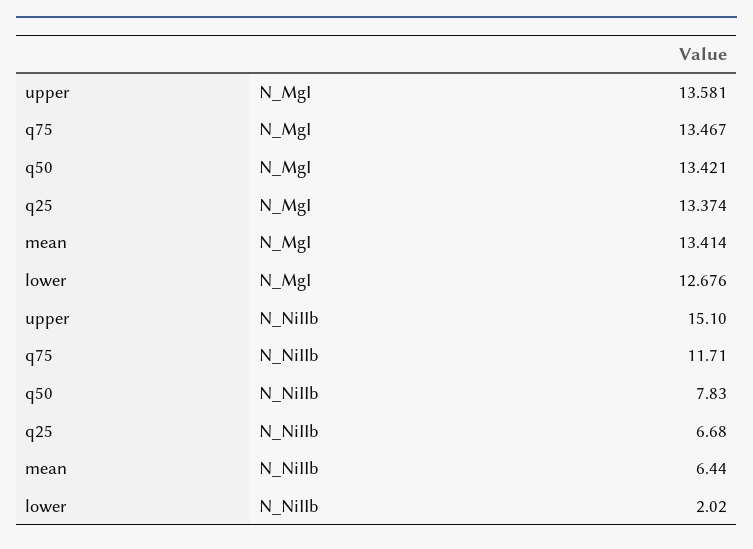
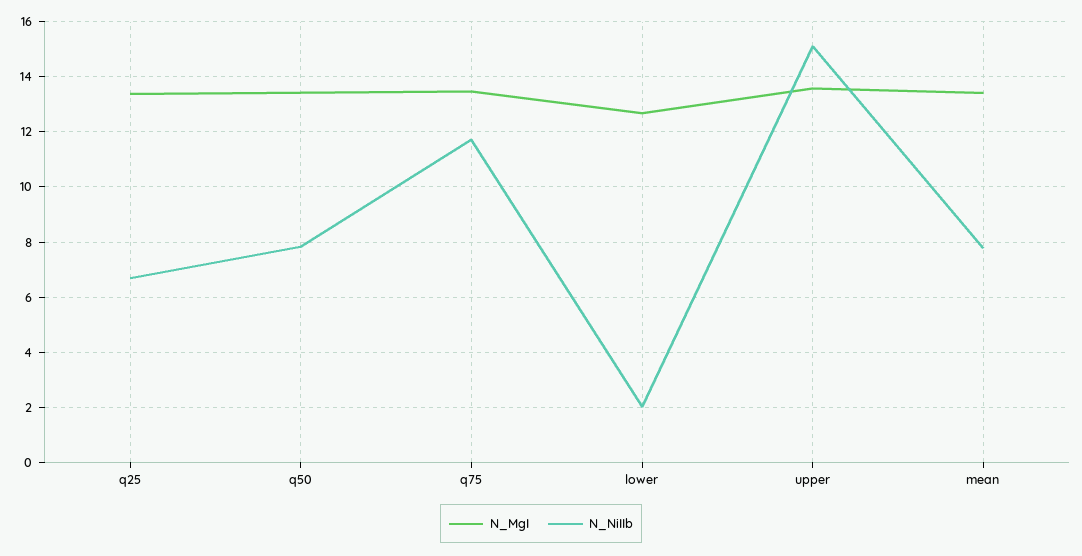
  {
    "N_MgI": {
      "upper": 13.581,
      "q75": 13.467,
      "q50": 13.421,
      "q25": 13.374,
      "mean": 13.414,
      "lower": 12.676
    },
    "N_NiIIb": {
      "upper": 15.1,
      "q75": 11.71,
      "q50": 7.83,
      "q25": 6.68,
-     "mean": 6.44,
+     "mean": 7.75,
      "lower": 2.02
    }
  }

